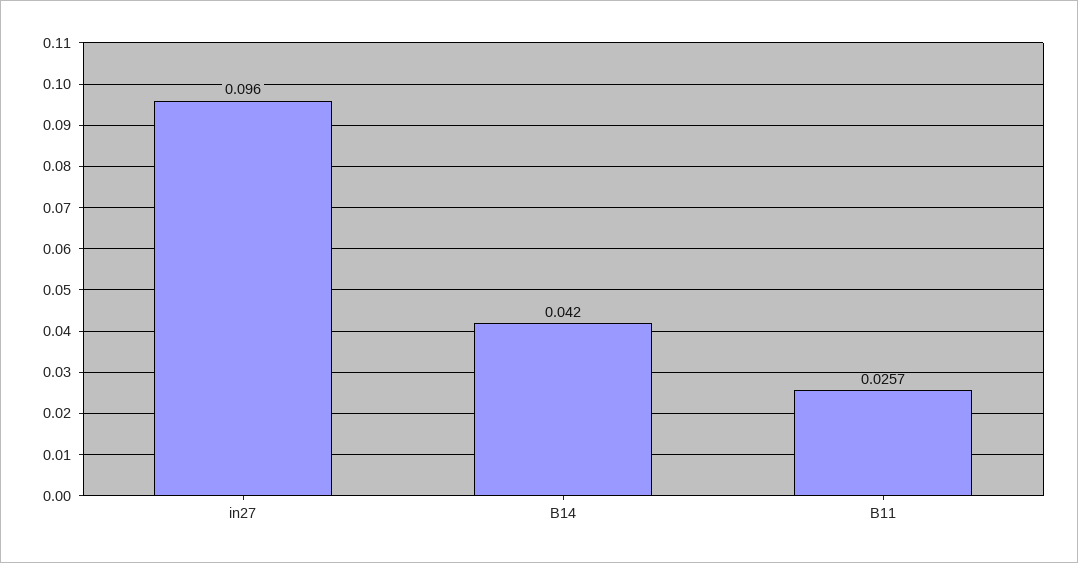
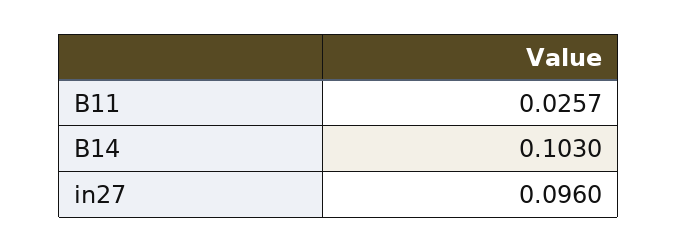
  {
    "in27": 0.096,
-   "B14": 0.042,
+   "B14": 0.103,
    "B11": 0.0257
  }

